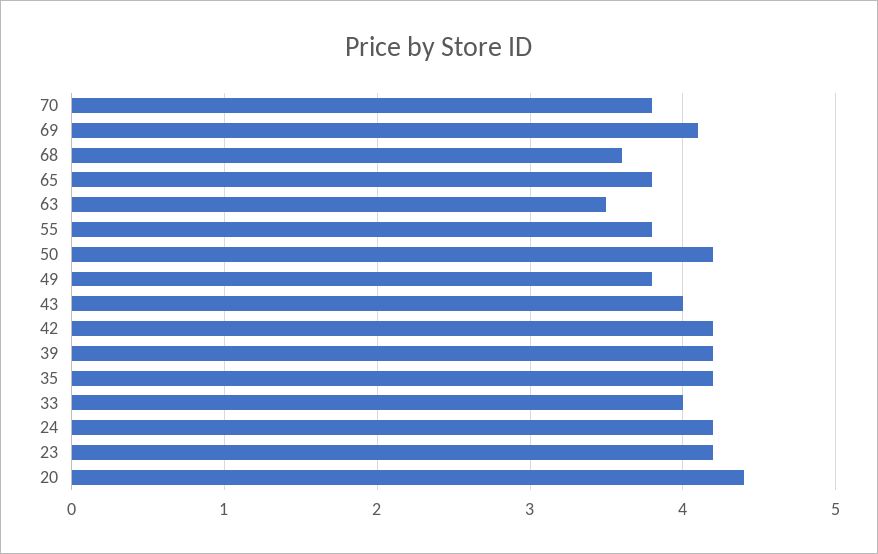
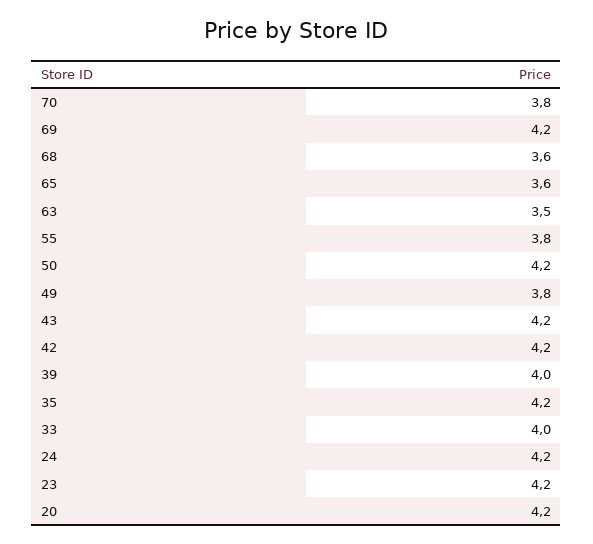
  {
    "70": 3.8,
-   "69": 4.1,
+   "69": 4.2,
    "68": 3.6,
-   "65": 3.8,
+   "65": 3.6,
    "63": 3.5,
    "55": 3.8,
    "50": 4.2,
    "49": 3.8,
-   "43": 4,
+   "43": 4.2,
    "42": 4.2,
-   "39": 4.2,
+   "39": 4,
    "35": 4.2,
    "33": 4,
    "24": 4.2,
    "23": 4.2,
-   "20": 4.4
+   "20": 4.2
  }

